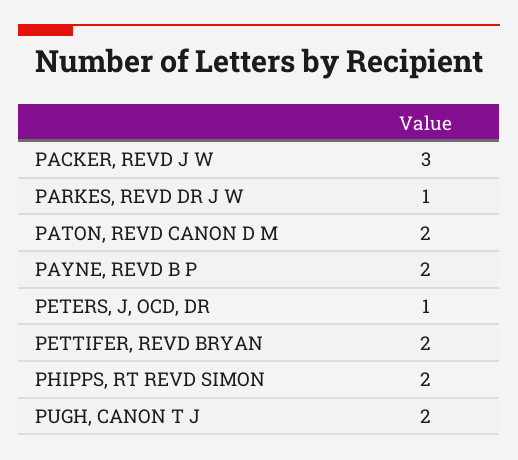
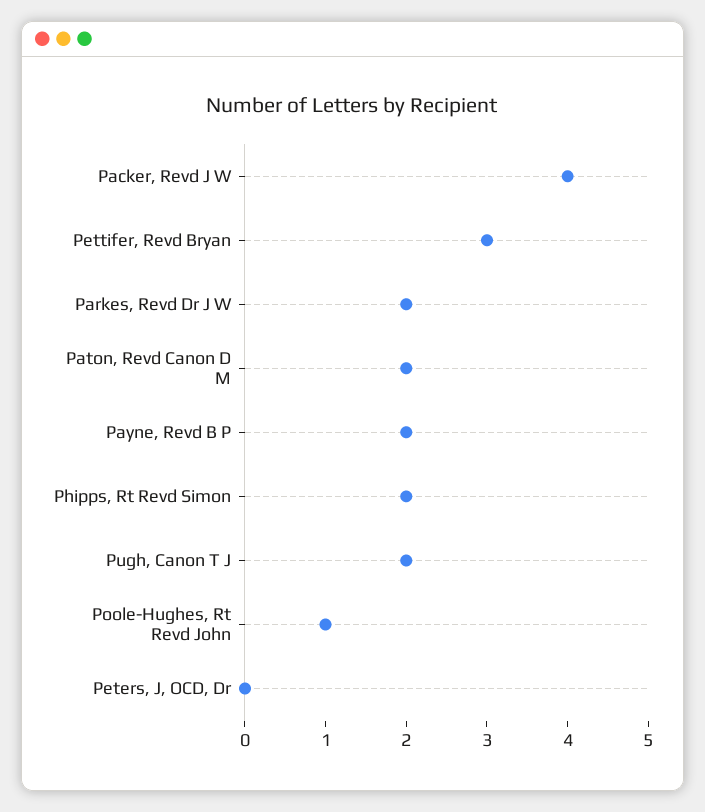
  {
-   "PACKER, REVD J W": 3,
+   "PACKER, REVD J W": 4,
-   "PARKES, REVD DR J W": 1,
+   "PARKES, REVD DR J W": 2,
    "PATON, REVD CANON D M": 2,
    "PAYNE, REVD B P": 2,
-   "PETERS, J, OCD, DR": 1,
+   "PETERS, J, OCD, DR": 0,
-   "PETTIFER, REVD BRYAN": 2,
+   "PETTIFER, REVD BRYAN": 3,
    "PHIPPS, RT REVD SIMON": 2,
-   "PUGH, CANON T J": 2
+   "PUGH, CANON T J": 2,
+   "Poole-Hughes, Rt Revd John": 1
  }

